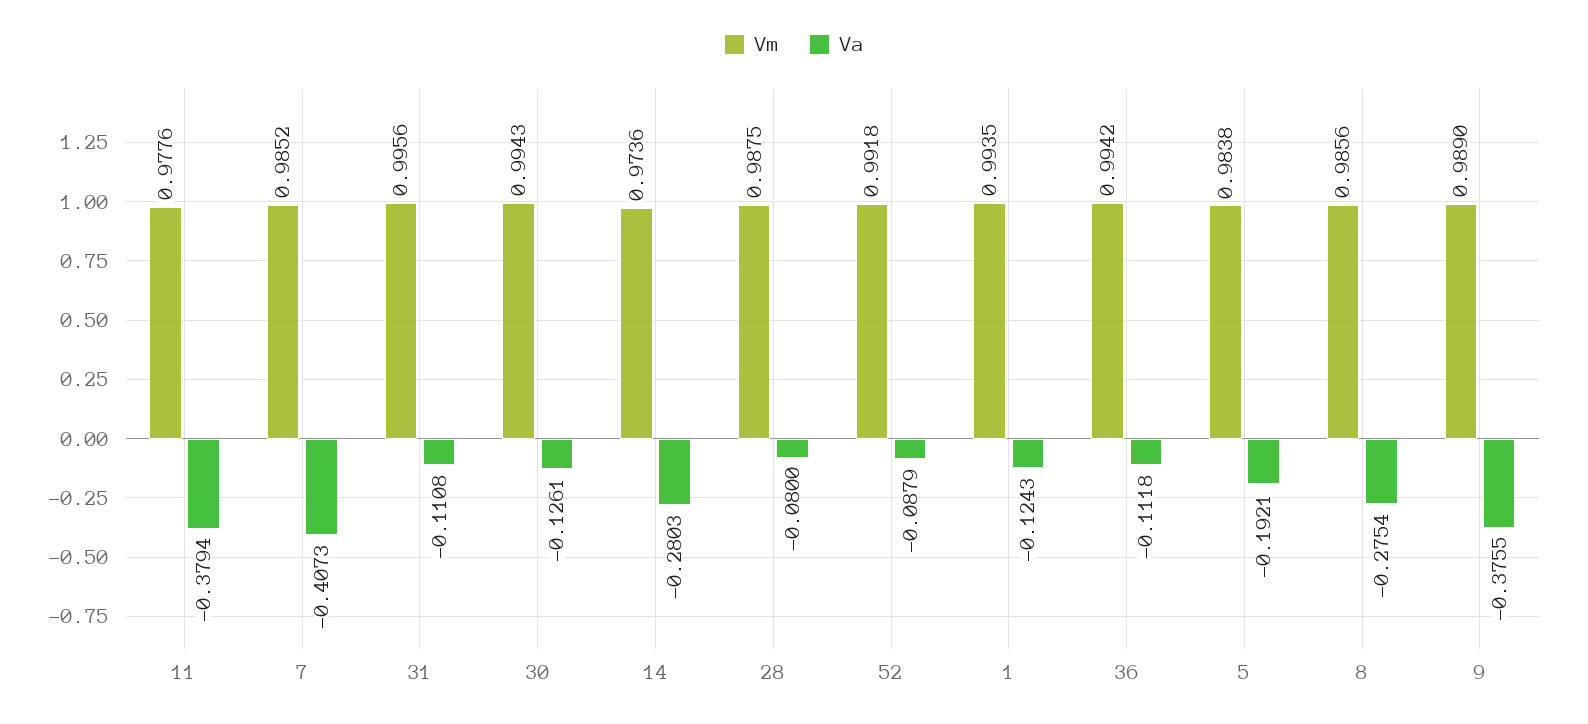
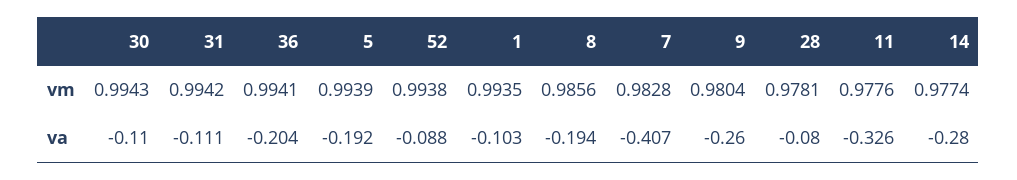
  {
    "Vm": {
      "11": 0.9776,
-     "7": 0.9852,
+     "7": 0.9828,
-     "31": 0.9956,
+     "31": 0.9942,
      "30": 0.9943,
-     "14": 0.9736,
+     "14": 0.9774,
-     "28": 0.9875,
+     "28": 0.9781,
-     "52": 0.9918,
+     "52": 0.9938,
      "1": 0.9935,
-     "36": 0.9942,
+     "36": 0.9941,
-     "5": 0.9838,
+     "5": 0.9939,
      "8": 0.9856,
-     "9": 0.989
+     "9": 0.9804
    },
    "Va": {
-     "11": -0.3794,
+     "11": -0.326,
      "7": -0.4073,
      "31": -0.1108,
-     "30": -0.1261,
+     "30": -0.11,
      "14": -0.2803,
      "28": -0.08,
      "52": -0.0879,
-     "1": -0.1243,
+     "1": -0.103,
-     "36": -0.1118,
+     "36": -0.204,
      "5": -0.1921,
-     "8": -0.2754,
+     "8": -0.194,
-     "9": -0.3755
+     "9": -0.26
    }
  }

